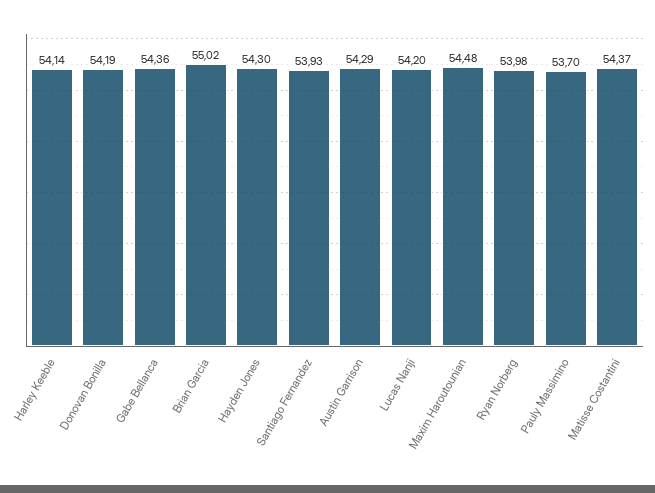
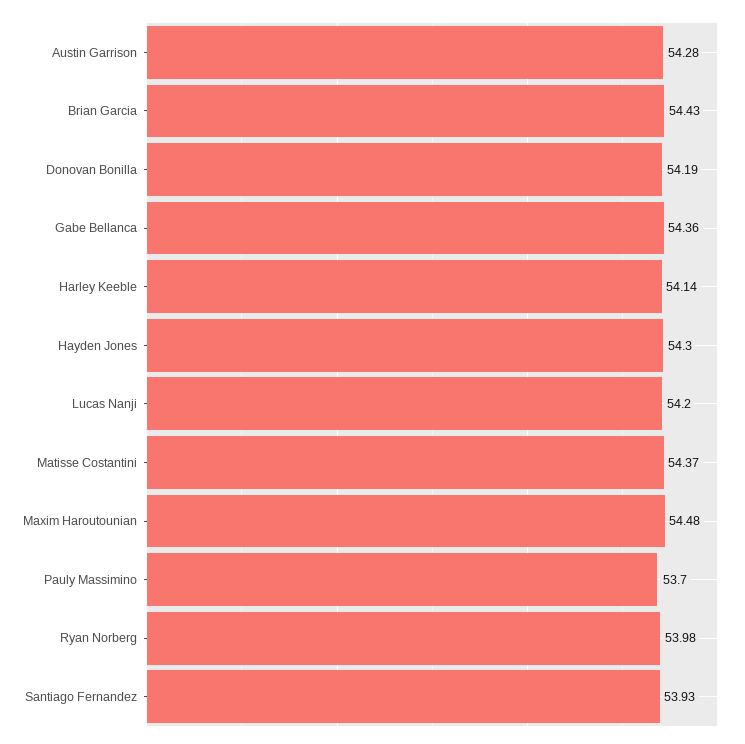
  {
    "Harley Keeble": 54.14,
    "Donovan Bonilla": 54.19,
    "Gabe Bellanca": 54.36,
-   "Brian Garcia": 55.02,
+   "Brian Garcia": 54.43,
    "Hayden Jones": 54.3,
    "Santiago Fernandez": 53.93,
-   "Austin Garrison": 54.29,
+   "Austin Garrison": 54.28,
    "Lucas Nanji": 54.2,
    "Maxim Haroutounian": 54.48,
    "Ryan Norberg": 53.98,
    "Pauly Massimino": 53.7,
    "Matisse Costantini": 54.37
  }

